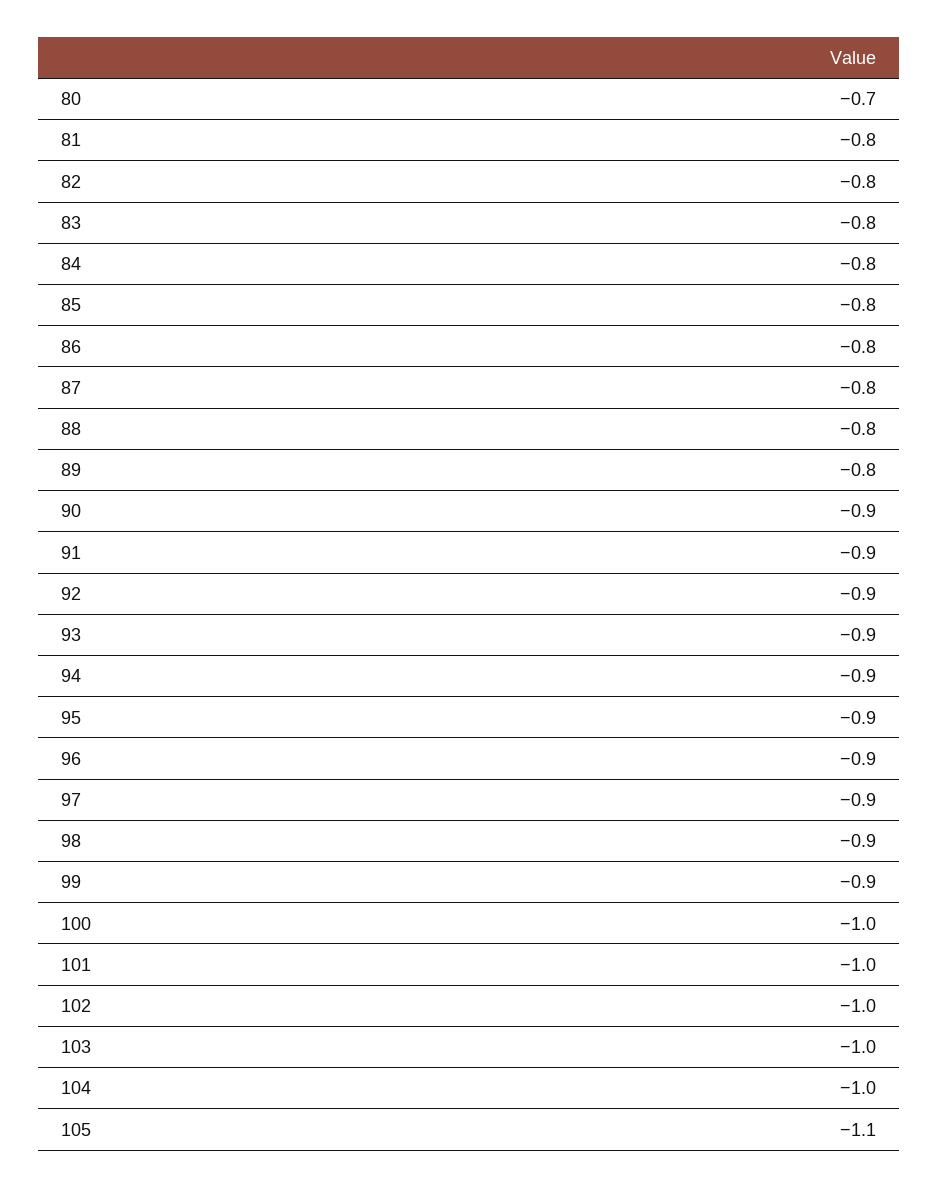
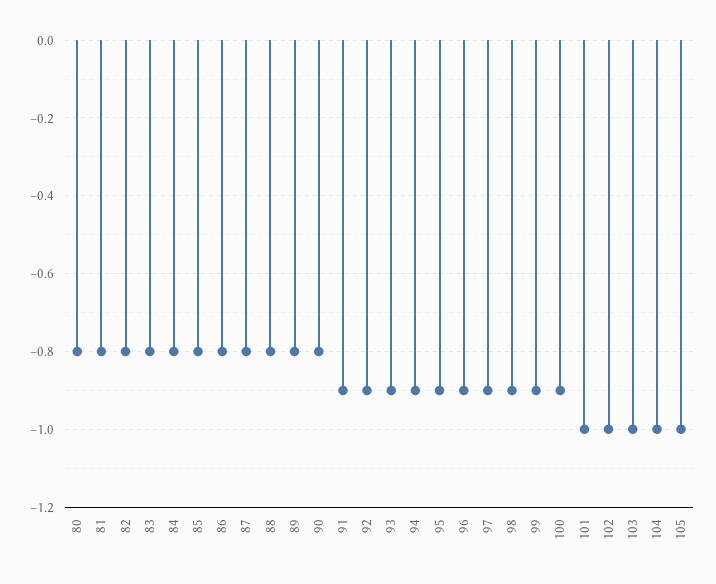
  {
-   "80": -0.7,
+   "80": -0.8,
    "81": -0.8,
    "82": -0.8,
    "83": -0.8,
    "84": -0.8,
    "85": -0.8,
    "86": -0.8,
    "87": -0.8,
    "88": -0.8,
    "89": -0.8,
-   "90": -0.9,
+   "90": -0.8,
    "91": -0.9,
    "92": -0.9,
    "93": -0.9,
    "94": -0.9,
    "95": -0.9,
    "96": -0.9,
    "97": -0.9,
    "98": -0.9,
    "99": -0.9,
-   "100": -1,
+   "100": -0.9,
    "101": -1,
    "102": -1,
    "103": -1,
    "104": -1,
-   "105": -1.1
+   "105": -1
  }

